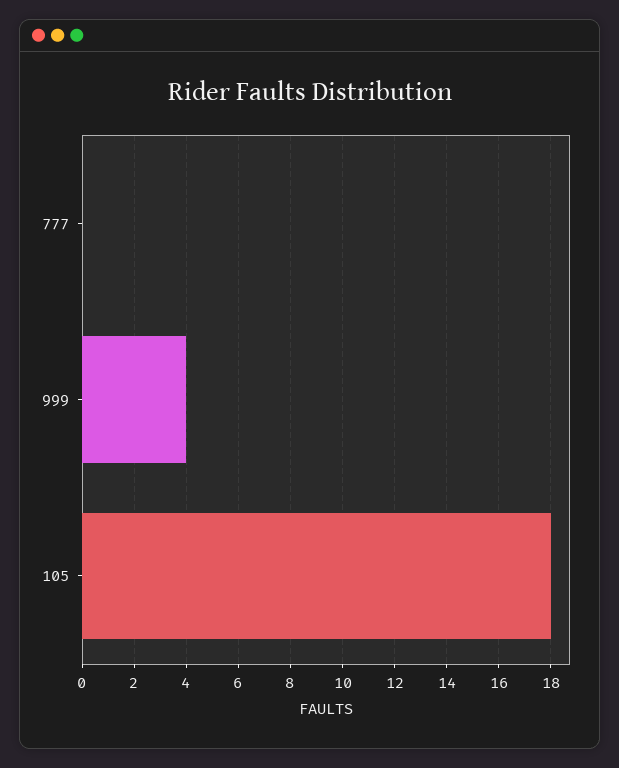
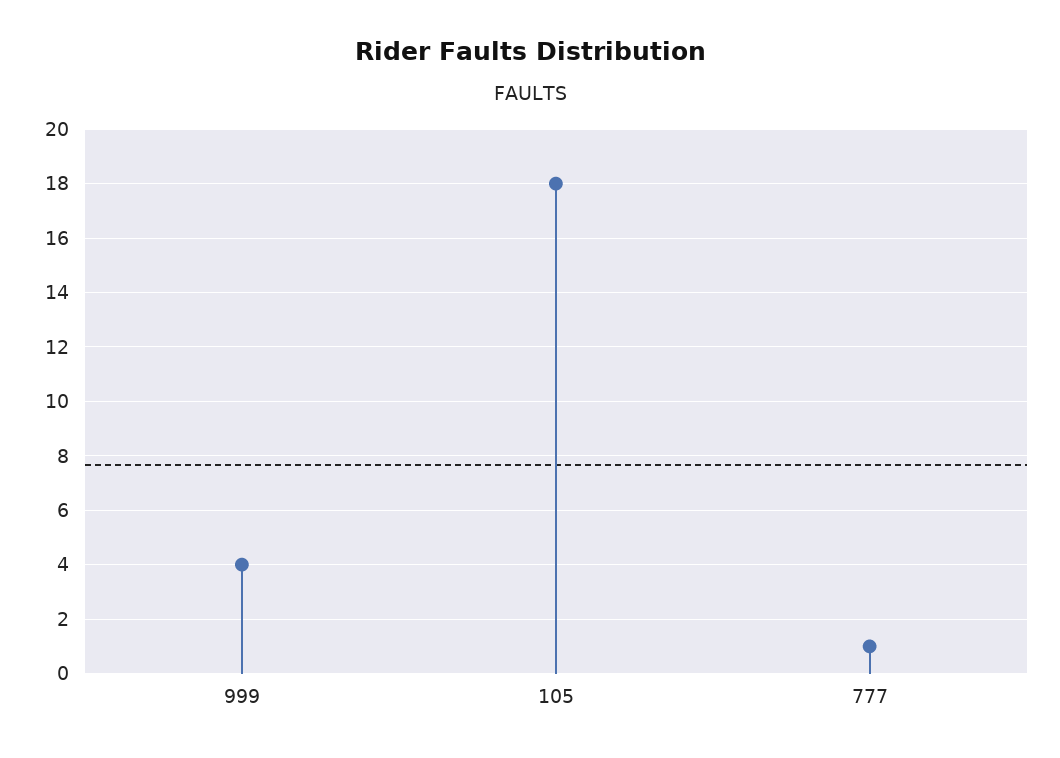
  {
-   "777": 0,
+   "777": 1,
    "999": 4,
    "105": 18
  }

